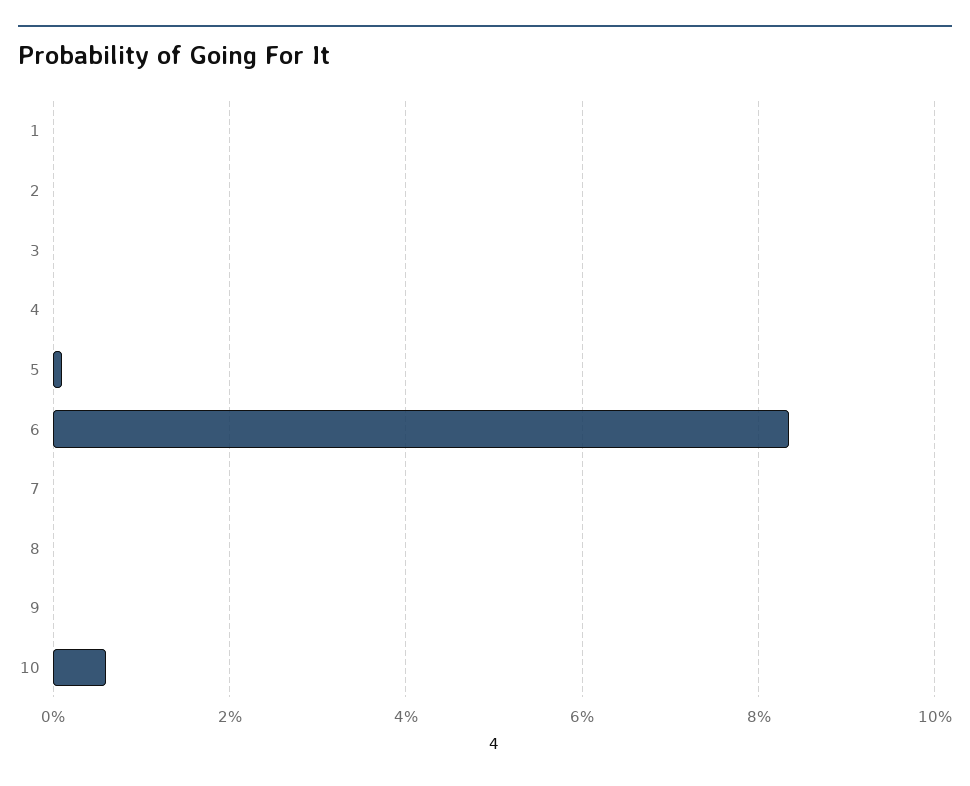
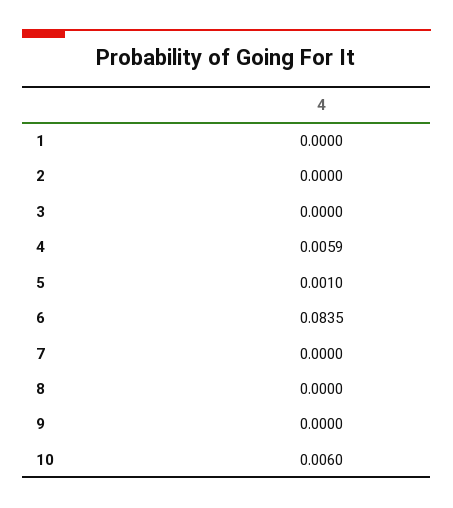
  {
    "1": 0,
    "2": 0,
    "3": 0,
-   "4": 0,
+   "4": 0.0059,
    "5": 0.001,
    "6": 0.0835,
    "7": 0,
    "8": 0,
    "9": 0,
    "10": 0.006
  }

